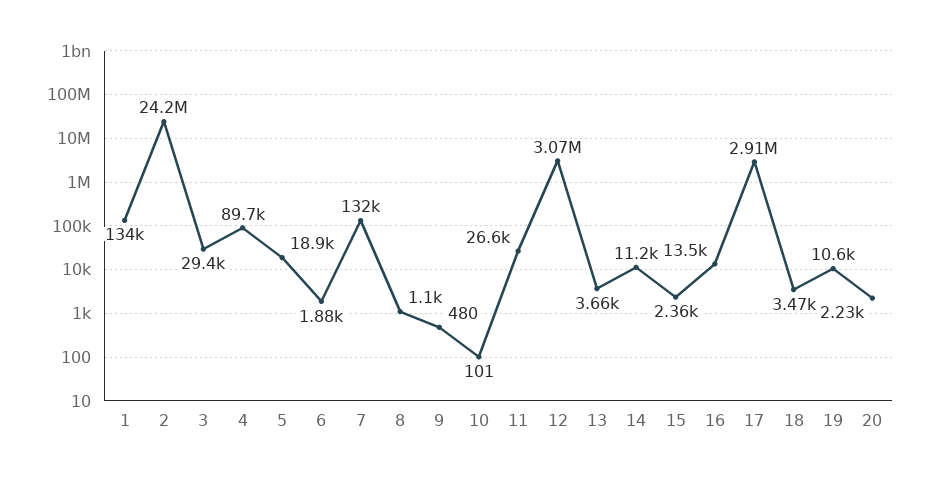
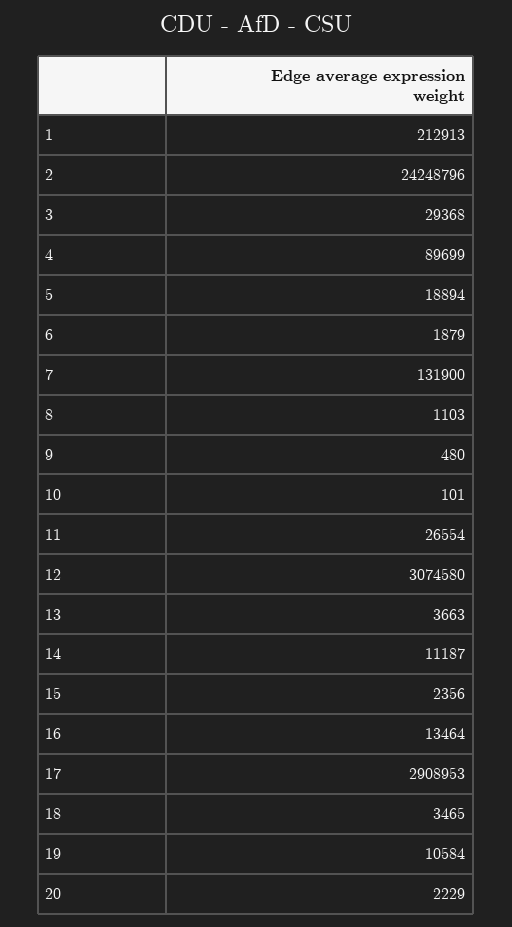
  {
-   "1": 134000,
+   "1": 212913,
    "2": 24248796,
    "3": 29368,
    "4": 89699,
    "5": 18894,
    "6": 1879,
    "7": 131900,
    "8": 1103,
    "9": 480,
    "10": 101,
    "11": 26554,
    "12": 3074580,
    "13": 3663,
    "14": 11187,
    "15": 2356,
    "16": 13464,
    "17": 2908953,
    "18": 3465,
    "19": 10584,
    "20": 2229
  }

